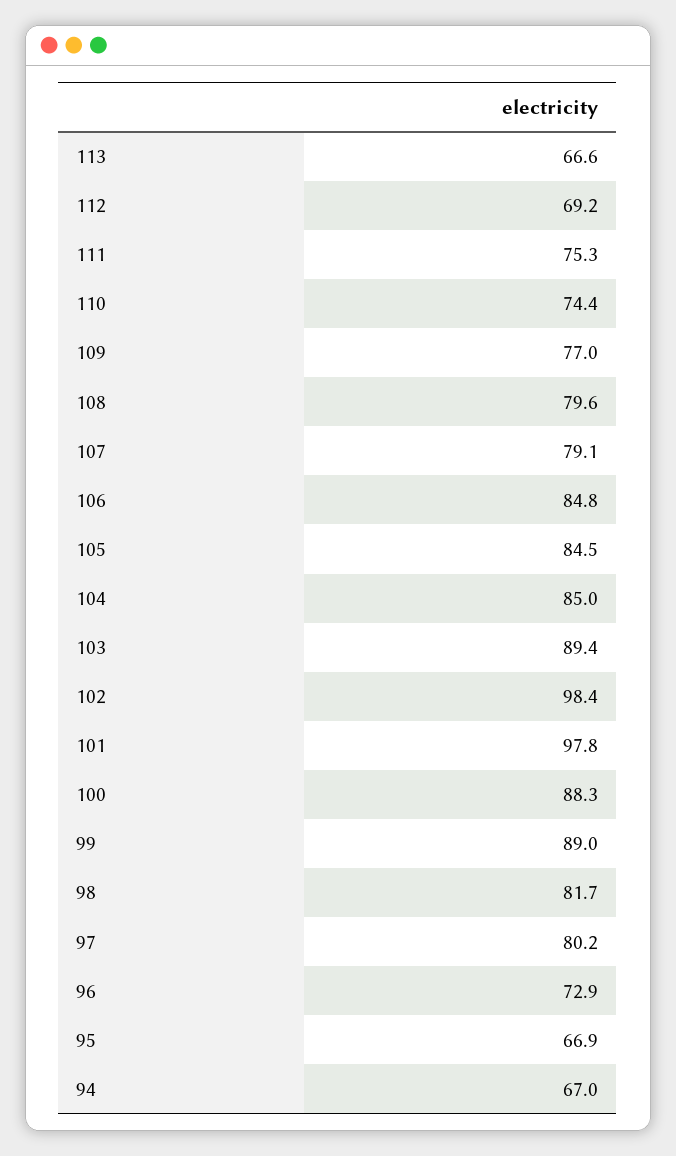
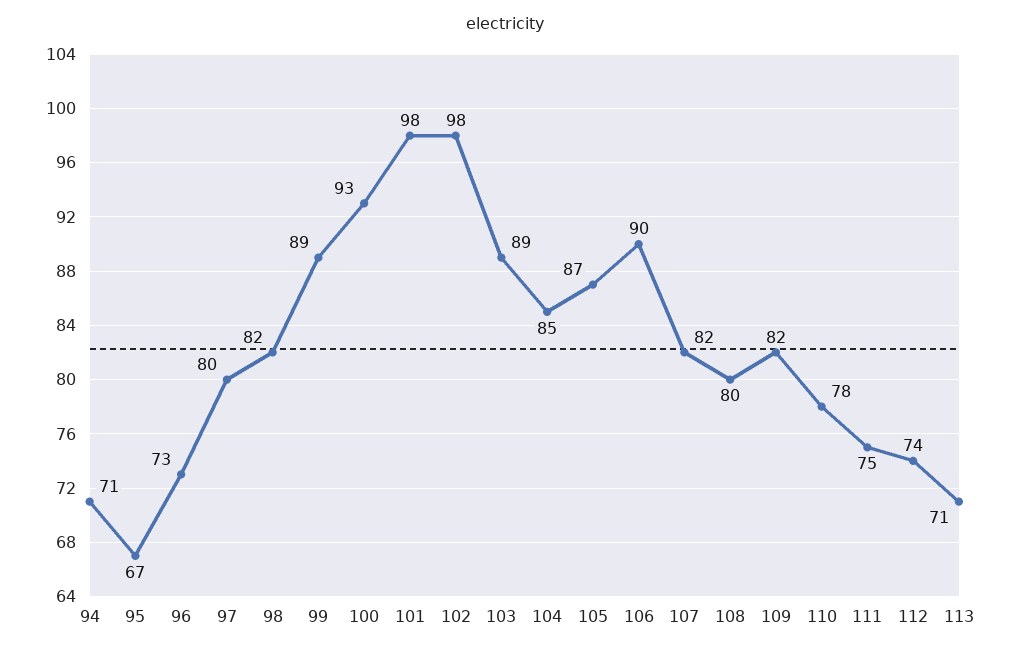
  {
-   "113": 66.6,
+   "113": 71,
-   "112": 69.2,
+   "112": 74,
    "111": 75.3,
-   "110": 74.4,
+   "110": 78,
-   "109": 77,
+   "109": 82,
    "108": 79.6,
-   "107": 79.1,
+   "107": 82,
-   "106": 84.8,
+   "106": 90,
-   "105": 84.5,
+   "105": 87,
    "104": 85,
    "103": 89.4,
    "102": 98.4,
    "101": 97.8,
-   "100": 88.3,
+   "100": 93,
    "99": 89,
    "98": 81.7,
    "97": 80.2,
    "96": 72.9,
    "95": 66.9,
-   "94": 67
+   "94": 71
  }

